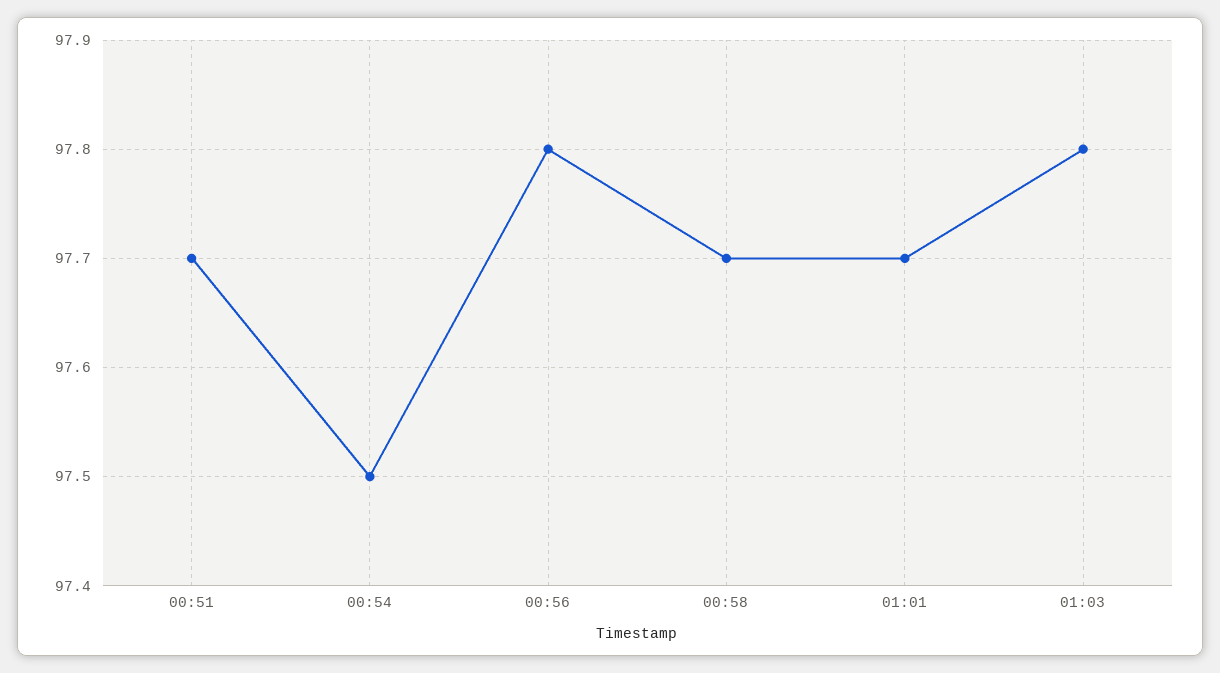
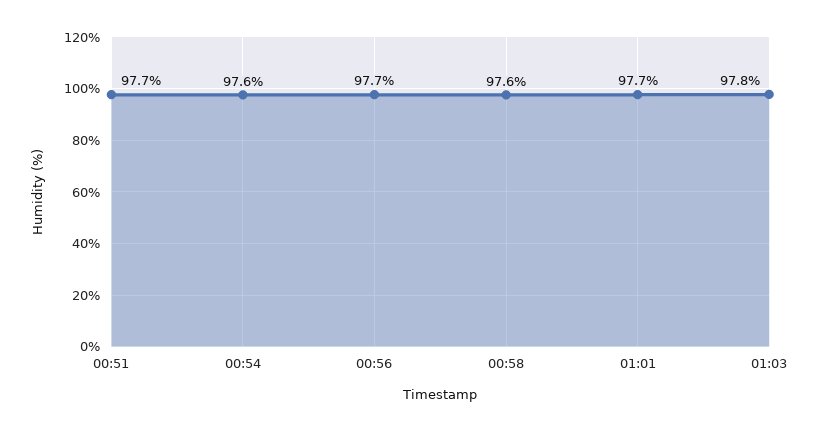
  {
    "00:51": 97.7,
-   "00:54": 97.5,
+   "00:54": 97.6,
-   "00:56": 97.8,
+   "00:56": 97.7,
-   "00:58": 97.7,
+   "00:58": 97.6,
    "01:01": 97.7,
    "01:03": 97.8
  }

